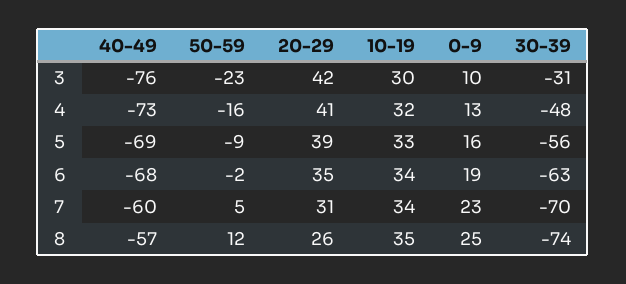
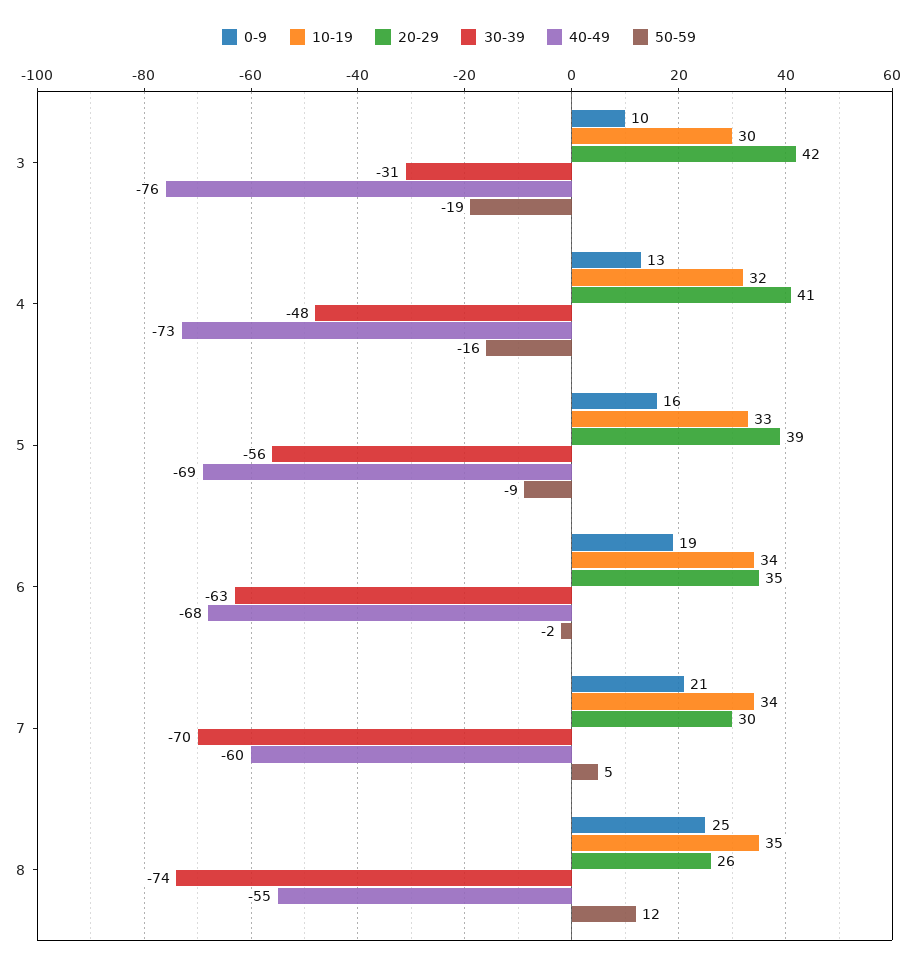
  {
    "40-49": {
      "3": -76,
      "4": -73,
      "5": -69,
      "6": -68,
      "7": -60,
-     "8": -57
+     "8": -55
    },
    "50-59": {
-     "3": -23,
+     "3": -19,
      "4": -16,
      "5": -9,
      "6": -2,
      "7": 5,
      "8": 12
    },
    "20-29": {
      "3": 42,
      "4": 41,
      "5": 39,
      "6": 35,
-     "7": 31,
+     "7": 30,
      "8": 26
    },
    "10-19": {
      "3": 30,
      "4": 32,
      "5": 33,
      "6": 34,
      "7": 34,
      "8": 35
    },
    "0-9": {
      "3": 10,
      "4": 13,
      "5": 16,
      "6": 19,
-     "7": 23,
+     "7": 21,
      "8": 25
    },
    "30-39": {
      "3": -31,
      "4": -48,
      "5": -56,
      "6": -63,
      "7": -70,
      "8": -74
    }
  }

